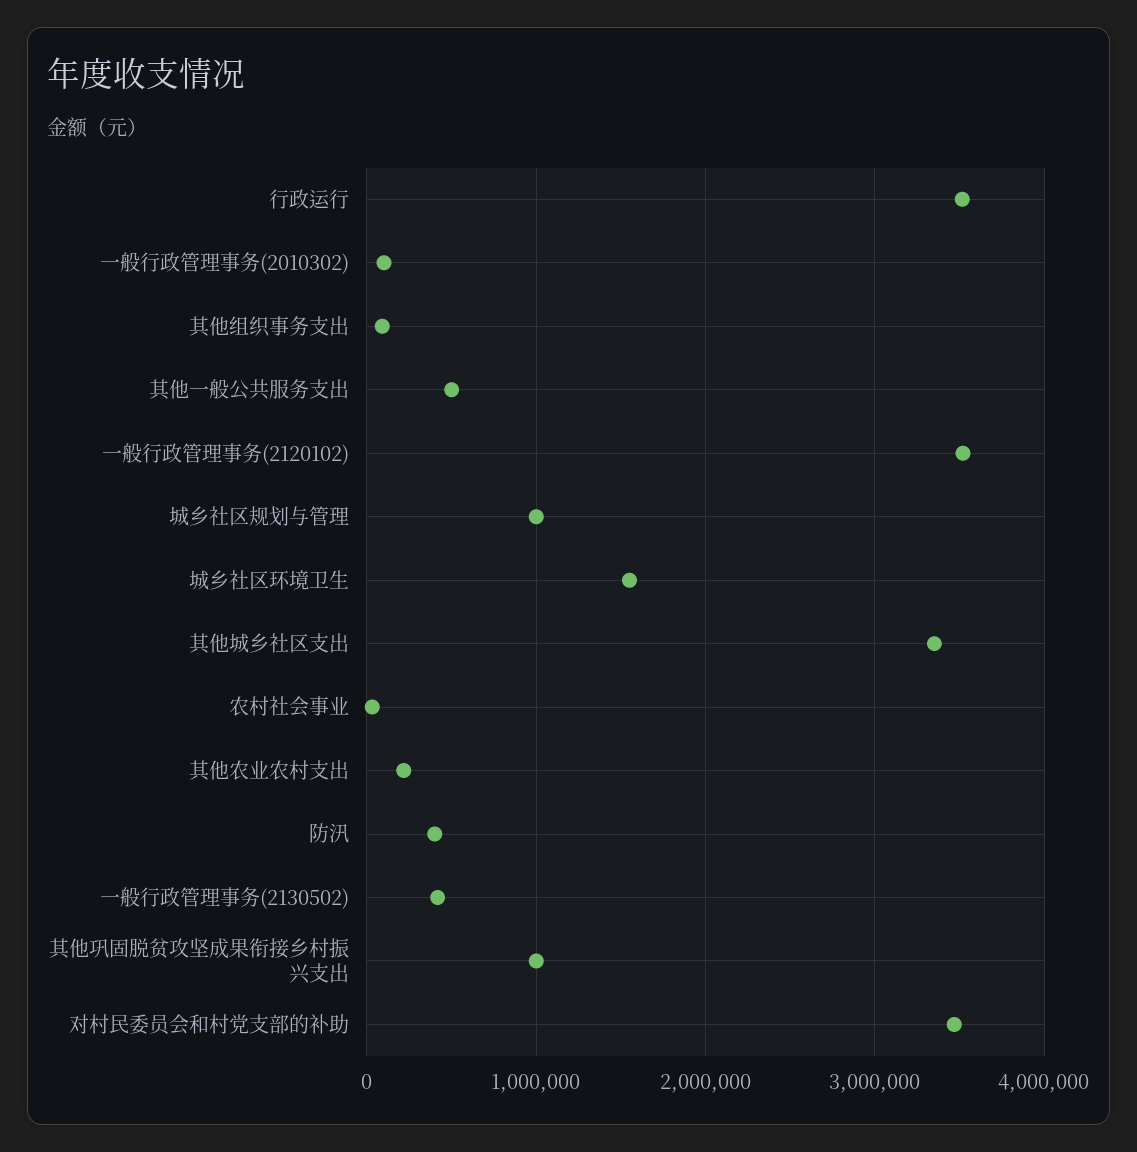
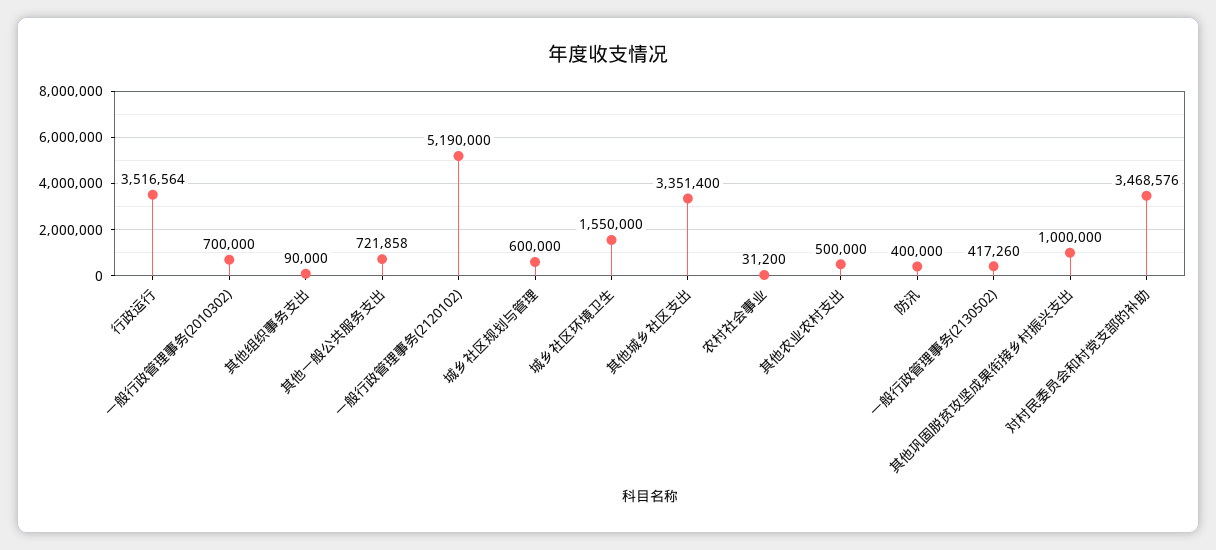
  {
    "行政运行": 3516564,
-   "一般行政管理事务(2010302)": 100000,
+   "一般行政管理事务(2010302)": 700000,
    "其他组织事务支出": 90000,
-   "其他一般公共服务支出": 500000,
+   "其他一般公共服务支出": 721858,
-   "一般行政管理事务(2120102)": 3500000,
+   "一般行政管理事务(2120102)": 5190000,
-   "城乡社区规划与管理": 1000000,
+   "城乡社区规划与管理": 600000,
    "城乡社区环境卫生": 1550000,
    "其他城乡社区支出": 3351400,
    "农村社会事业": 31200,
-   "其他农业农村支出": 200000,
+   "其他农业农村支出": 500000,
    "防汛": 400000,
    "一般行政管理事务(2130502)": 417260,
    "其他巩固脱贫攻坚成果衔接乡村振兴支出": 1000000,
    "对村民委员会和村党支部的补助": 3468576
  }

